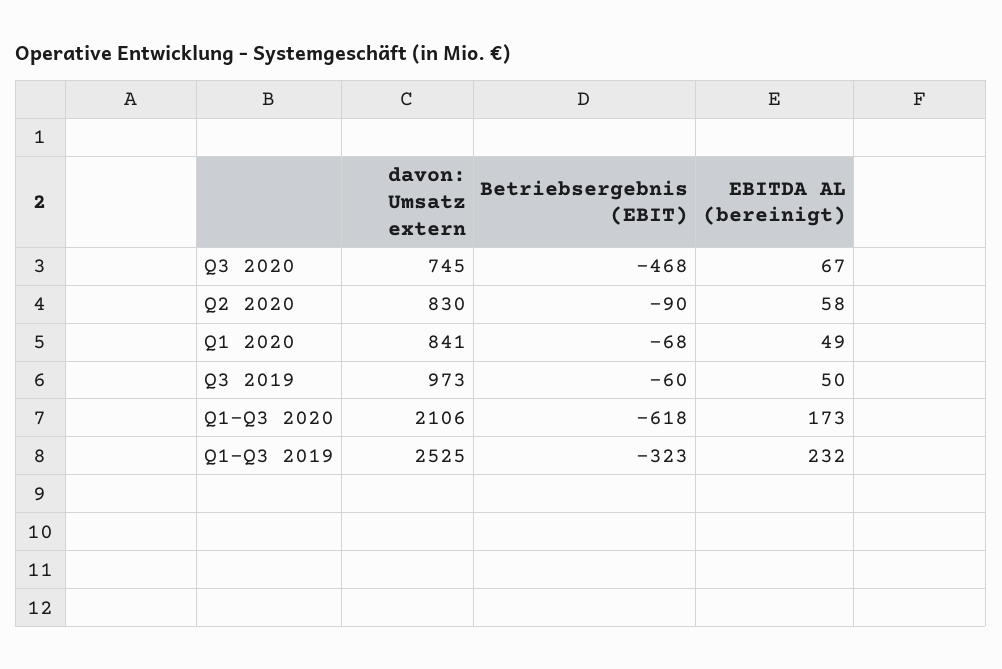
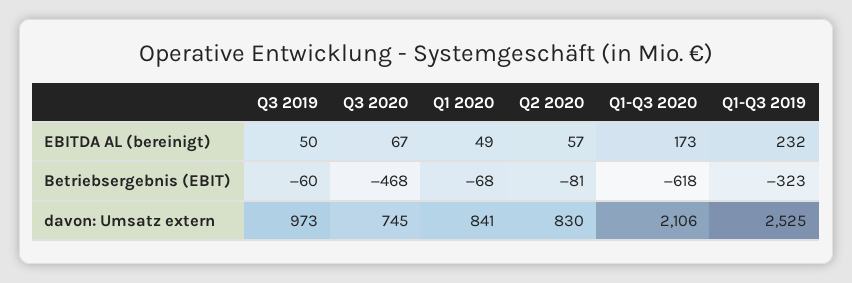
  {
    "davon: Umsatz extern": {
      "Q3 2020": 745,
      "Q2 2020": 830,
      "Q1 2020": 841,
      "Q3 2019": 973,
      "Q1-Q3 2020": 2106,
      "Q1-Q3 2019": 2525
    },
    "Betriebsergebnis (EBIT)": {
      "Q3 2020": -468,
-     "Q2 2020": -90,
+     "Q2 2020": -81,
      "Q1 2020": -68,
      "Q3 2019": -60,
      "Q1-Q3 2020": -618,
      "Q1-Q3 2019": -323
    },
    "EBITDA AL (bereinigt)": {
      "Q3 2020": 67,
-     "Q2 2020": 58,
+     "Q2 2020": 57,
      "Q1 2020": 49,
      "Q3 2019": 50,
      "Q1-Q3 2020": 173,
      "Q1-Q3 2019": 232
    }
  }

